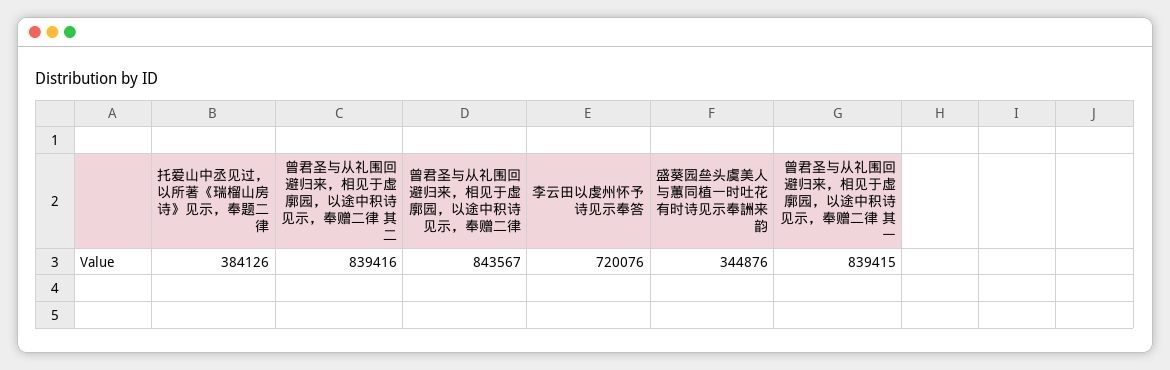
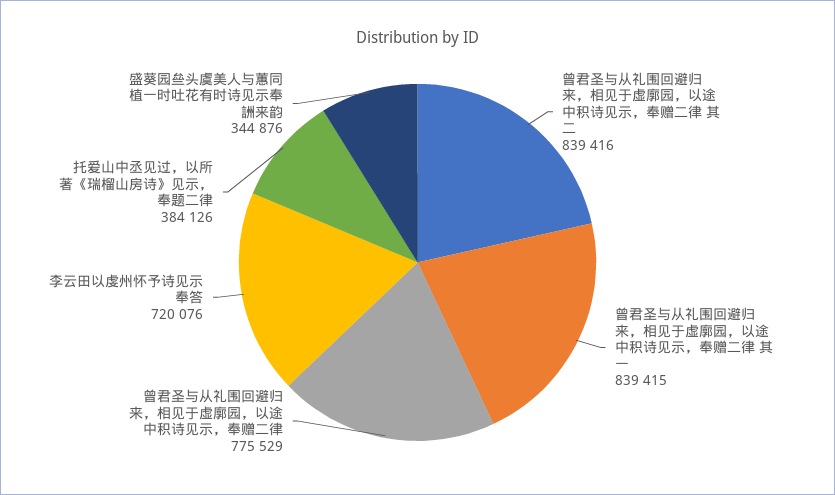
  {
    "托爱山中丞见过，以所著《瑞榴山房诗》见示，奉题二律": 384126,
    "曾君圣与从礼围回避归来，相见于虚廓园，以途中积诗见示，奉赠二律 其二": 839416,
-   "曾君圣与从礼围回避归来，相见于虚廓园，以途中积诗见示，奉赠二律": 843567,
+   "曾君圣与从礼围回避归来，相见于虚廓园，以途中积诗见示，奉赠二律": 775529,
    "李云田以虔州怀予诗见示奉答": 720076,
    "盛葵园亝头虞美人与蕙同植一时吐花有时诗见示奉詶来韵": 344876,
    "曾君圣与从礼围回避归来，相见于虚廓园，以途中积诗见示，奉赠二律 其一": 839415
  }

